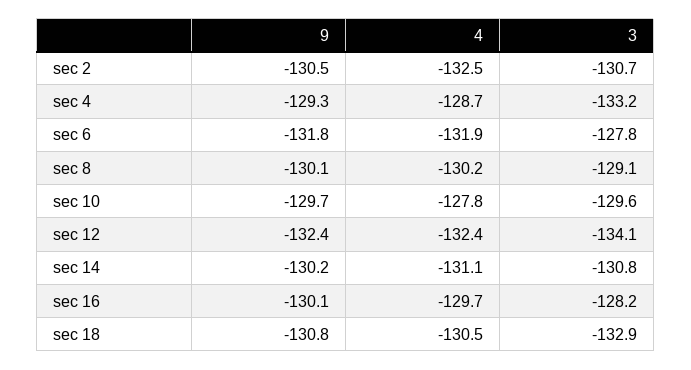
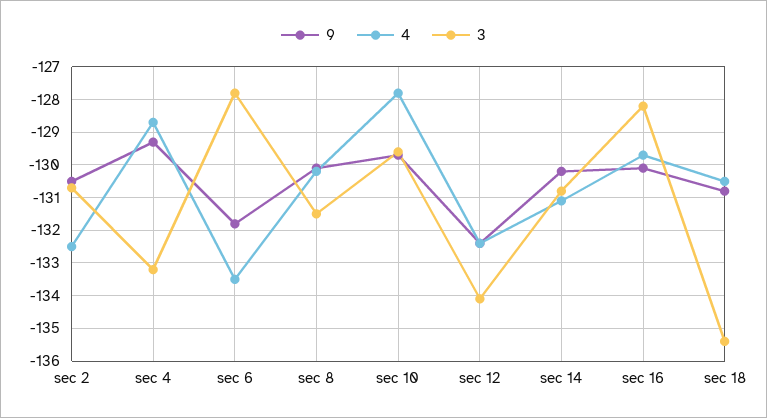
  {
    "9": {
      "sec 2": -130.5,
      "sec 4": -129.3,
      "sec 6": -131.8,
      "sec 8": -130.1,
      "sec 10": -129.7,
      "sec 12": -132.4,
      "sec 14": -130.2,
      "sec 16": -130.1,
      "sec 18": -130.8
    },
    "4": {
      "sec 2": -132.5,
      "sec 4": -128.7,
-     "sec 6": -131.9,
+     "sec 6": -133.5,
      "sec 8": -130.2,
      "sec 10": -127.8,
      "sec 12": -132.4,
      "sec 14": -131.1,
      "sec 16": -129.7,
      "sec 18": -130.5
    },
    "3": {
      "sec 2": -130.7,
      "sec 4": -133.2,
      "sec 6": -127.8,
-     "sec 8": -129.1,
+     "sec 8": -131.5,
      "sec 10": -129.6,
      "sec 12": -134.1,
      "sec 14": -130.8,
      "sec 16": -128.2,
-     "sec 18": -132.9
+     "sec 18": -135.5
    }
  }

